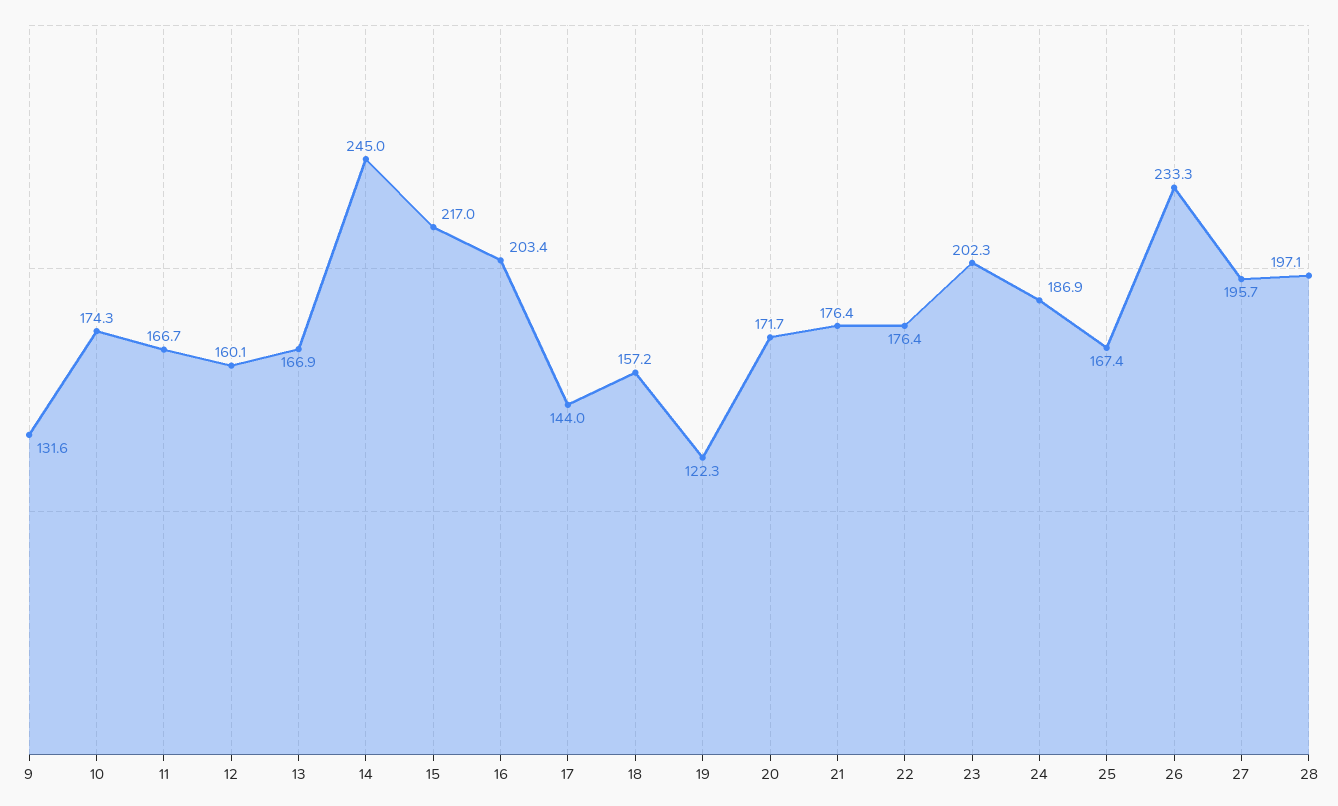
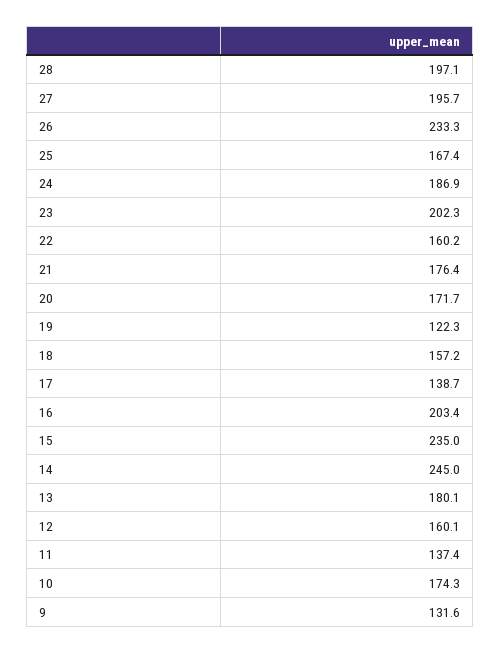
  {
    "9": 131.6,
    "10": 174.3,
-   "11": 166.7,
+   "11": 137.4,
    "12": 160.1,
-   "13": 166.9,
+   "13": 180.1,
    "14": 245,
-   "15": 217,
+   "15": 235,
    "16": 203.4,
-   "17": 144,
+   "17": 138.7,
    "18": 157.2,
    "19": 122.3,
    "20": 171.7,
    "21": 176.4,
-   "22": 176.4,
+   "22": 160.2,
    "23": 202.3,
    "24": 186.9,
    "25": 167.4,
    "26": 233.3,
    "27": 195.7,
    "28": 197.1
  }

